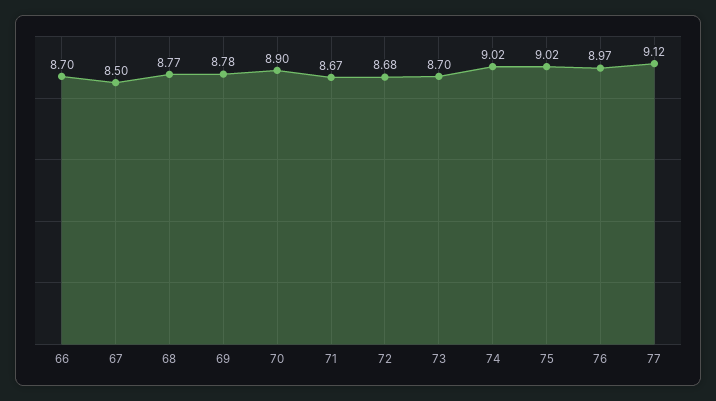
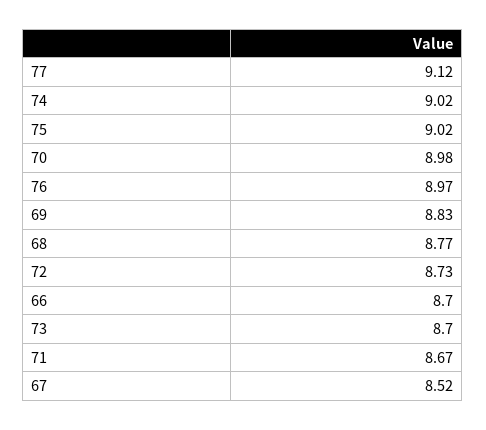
  {
    "66": 8.7,
-   "67": 8.5,
+   "67": 8.52,
    "68": 8.77,
-   "69": 8.78,
+   "69": 8.83,
-   "70": 8.9,
+   "70": 8.98,
    "71": 8.67,
-   "72": 8.68,
+   "72": 8.73,
    "73": 8.7,
    "74": 9.02,
    "75": 9.02,
    "76": 8.97,
    "77": 9.12
  }

